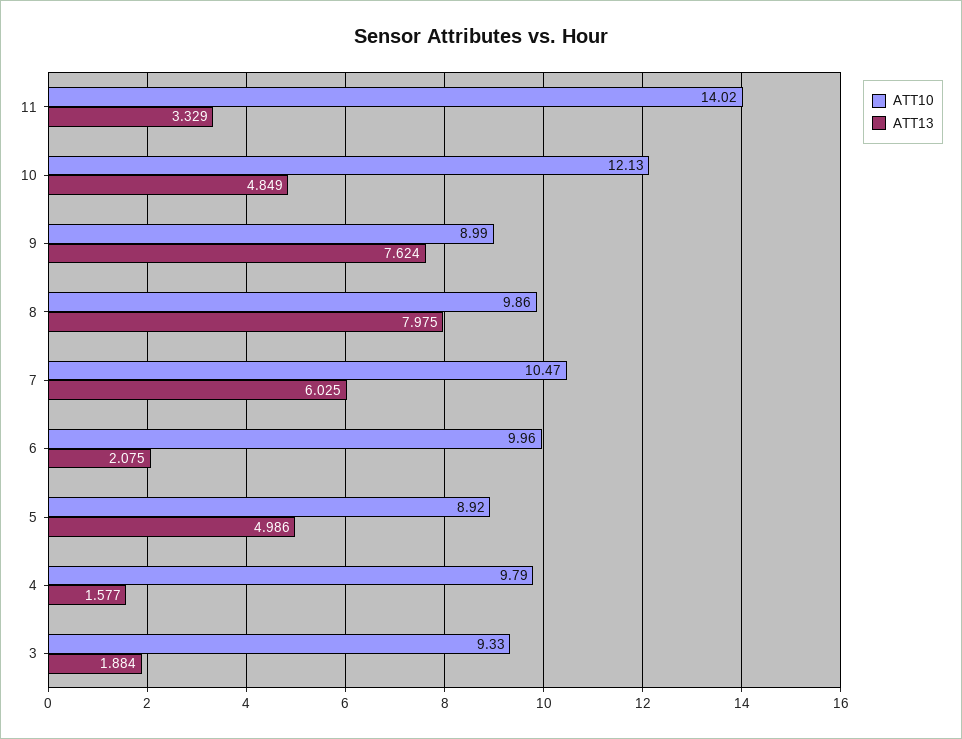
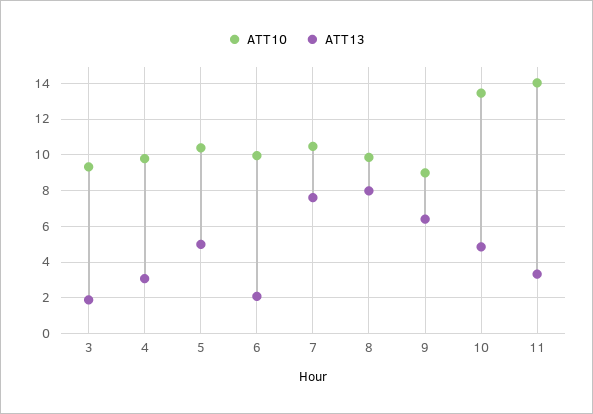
  {
    "ATT10": {
      "11": 14.02,
-     "10": 12.13,
+     "10": 13.5,
      "9": 8.99,
      "8": 9.86,
      "7": 10.47,
      "6": 9.96,
-     "5": 8.92,
+     "5": 10.5,
      "4": 9.79,
      "3": 9.33
    },
    "ATT13": {
      "11": 3.329,
      "10": 4.849,
-     "9": 7.624,
+     "9": 6.5,
      "8": 7.975,
-     "7": 6.025,
+     "7": 7.5,
      "6": 2.075,
      "5": 4.986,
-     "4": 1.577,
+     "4": 3,
      "3": 1.884
    }
  }

